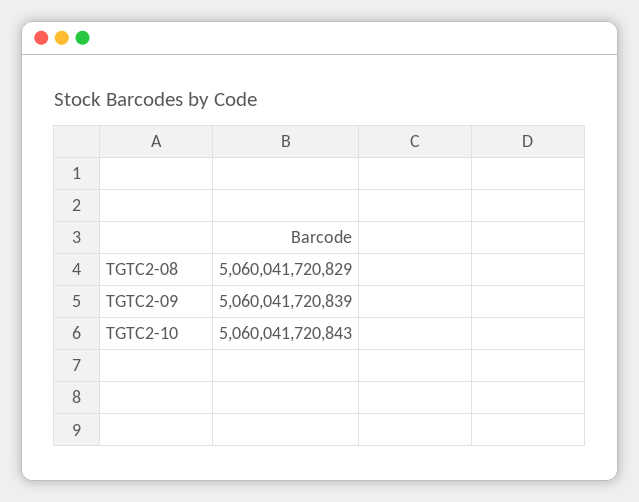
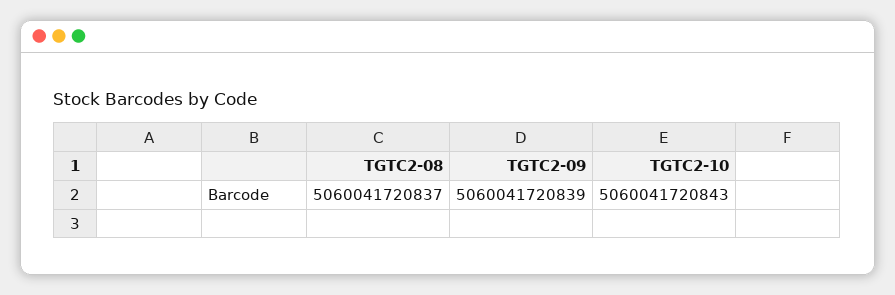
  {
-   "TGTC2-08": 5060041720829,
+   "TGTC2-08": 5060041720837,
    "TGTC2-09": 5060041720839,
    "TGTC2-10": 5060041720843
  }

